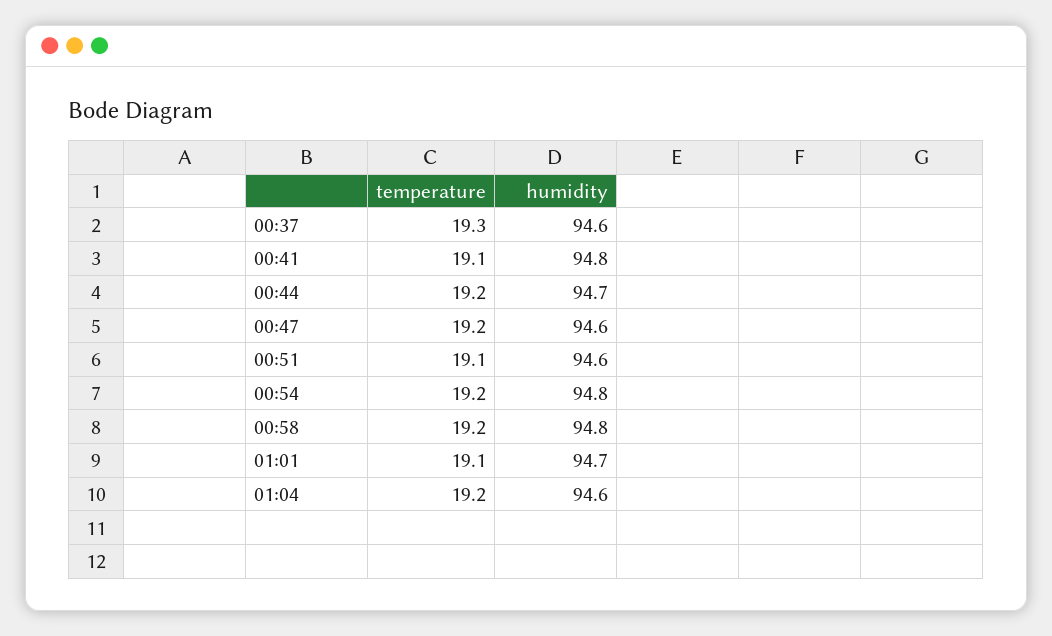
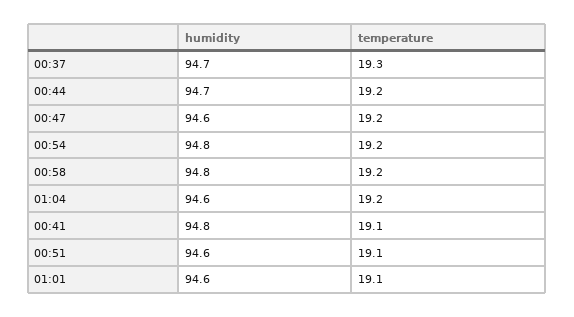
  {
    "temperature": {
      "00:37": 19.3,
      "00:41": 19.1,
      "00:44": 19.2,
      "00:47": 19.2,
      "00:51": 19.1,
      "00:54": 19.2,
      "00:58": 19.2,
      "01:01": 19.1,
      "01:04": 19.2
    },
    "humidity": {
-     "00:37": 94.6,
+     "00:37": 94.7,
      "00:41": 94.8,
      "00:44": 94.7,
      "00:47": 94.6,
      "00:51": 94.6,
      "00:54": 94.8,
      "00:58": 94.8,
-     "01:01": 94.7,
+     "01:01": 94.6,
      "01:04": 94.6
    }
  }

